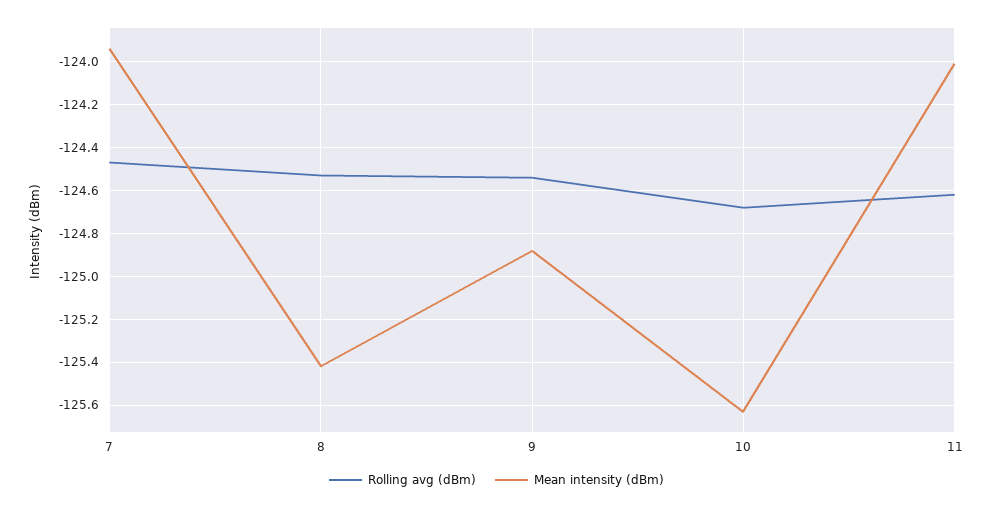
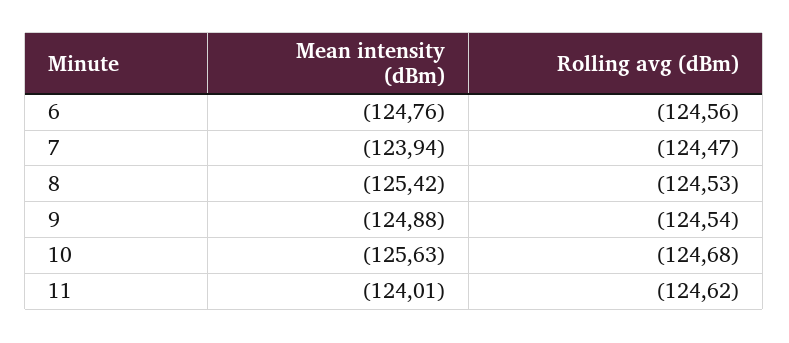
  {
    "Rolling avg (dBm)": {
      "7": -124.47,
      "8": -124.53,
      "9": -124.54,
      "10": -124.68,
-     "11": -124.62
+     "11": -124.62,
+     "6": -124.56
    },
    "Mean intensity (dBm)": {
      "7": -123.94,
      "8": -125.42,
      "9": -124.88,
      "10": -125.63,
-     "11": -124.01
+     "11": -124.01,
+     "6": -124.76
    }
  }

